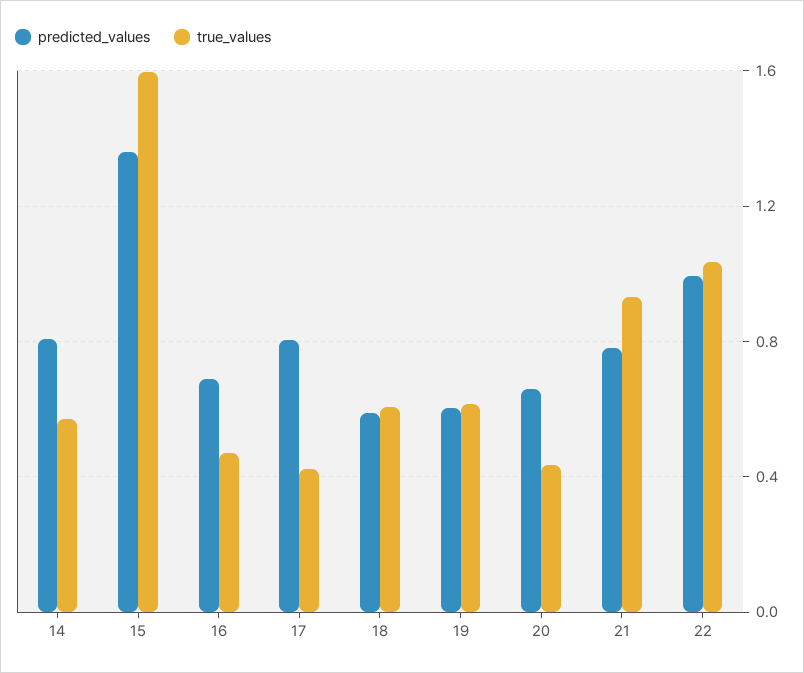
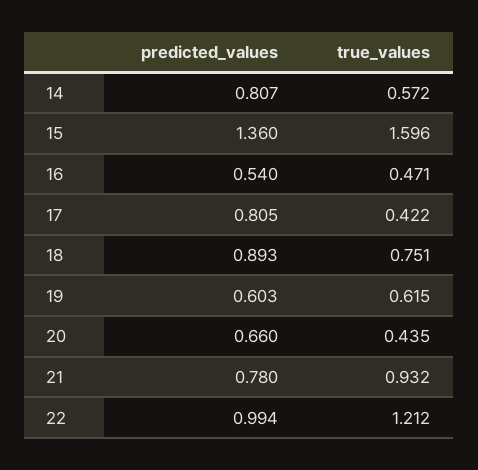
  {
    "predicted_values": {
      "14": 0.807,
      "15": 1.36,
-     "16": 0.7,
+     "16": 0.54,
      "17": 0.805,
-     "18": 0.6,
+     "18": 0.893,
      "19": 0.603,
      "20": 0.66,
      "21": 0.78,
      "22": 0.994
    },
    "true_values": {
      "14": 0.572,
      "15": 1.596,
      "16": 0.471,
      "17": 0.422,
-     "18": 0.6,
+     "18": 0.751,
      "19": 0.615,
      "20": 0.435,
      "21": 0.932,
-     "22": 1.05
+     "22": 1.212
    }
  }

